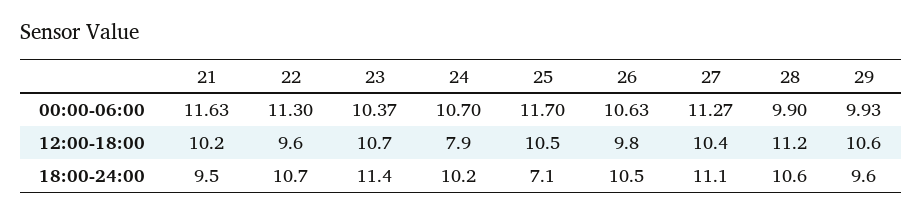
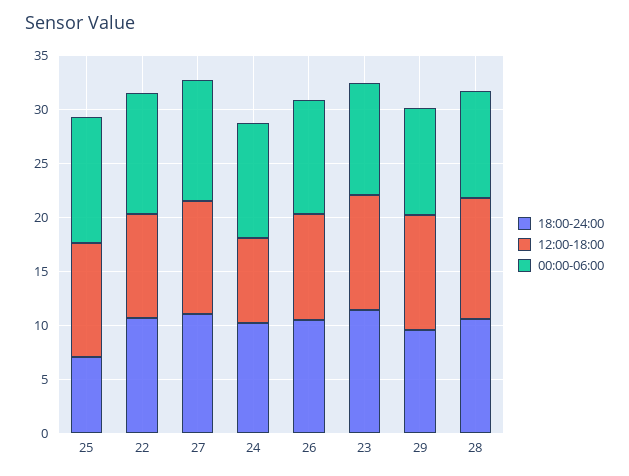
  {
    "00:00-06:00": {
-     "21": 11.63,
      "22": 11.3,
      "23": 10.37,
      "24": 10.7,
      "25": 11.7,
      "26": 10.63,
      "27": 11.27,
      "28": 9.9,
      "29": 9.93
    },
    "12:00-18:00": {
-     "21": 10.2,
      "22": 9.6,
      "23": 10.7,
      "24": 7.9,
      "25": 10.5,
      "26": 9.8,
      "27": 10.4,
      "28": 11.2,
      "29": 10.6
    },
    "18:00-24:00": {
-     "21": 9.5,
      "22": 10.7,
      "23": 11.4,
      "24": 10.2,
      "25": 7.1,
      "26": 10.5,
      "27": 11.1,
      "28": 10.6,
      "29": 9.6
    }
  }

